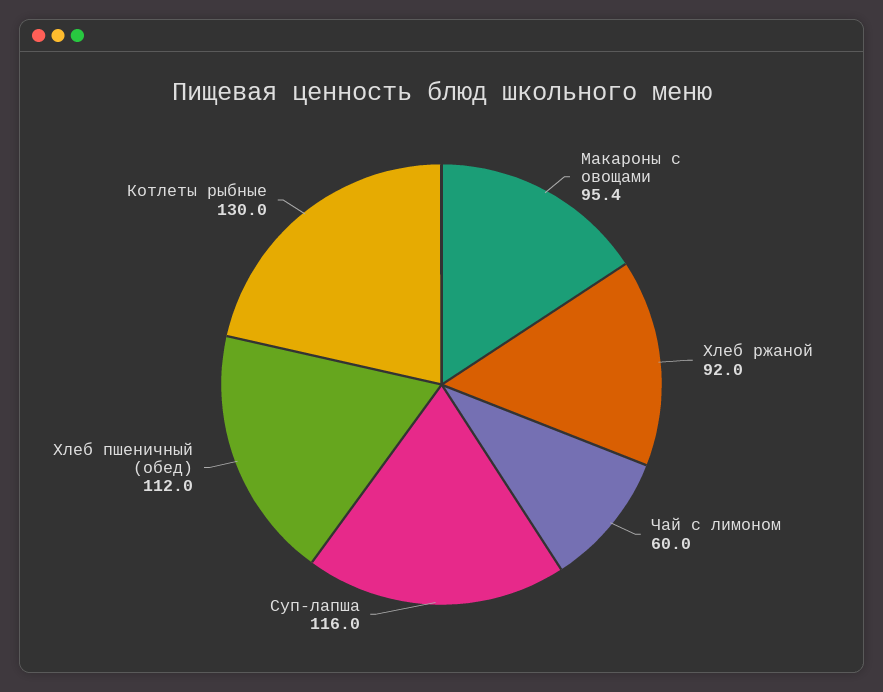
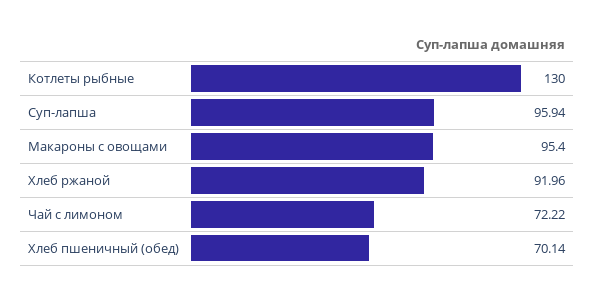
  {
    "Макароны с овощами": 95.4,
    "Хлеб ржаной": 91.96,
-   "Чай с лимоном": 60,
+   "Чай с лимоном": 72.22,
-   "Суп-лапша": 116,
+   "Суп-лапша": 95.94,
-   "Хлеб пшеничный (обед)": 112,
+   "Хлеб пшеничный (обед)": 70.14,
    "Котлеты рыбные": 130
  }

